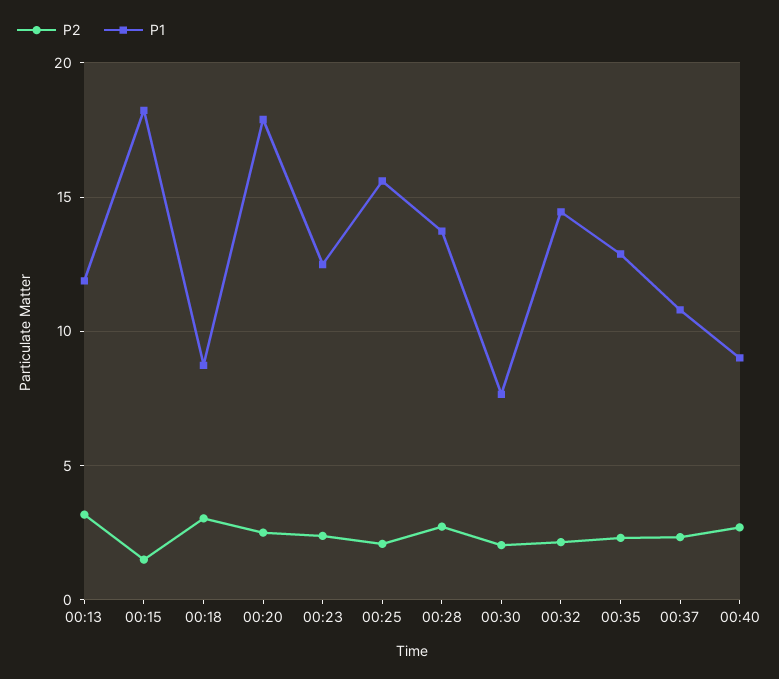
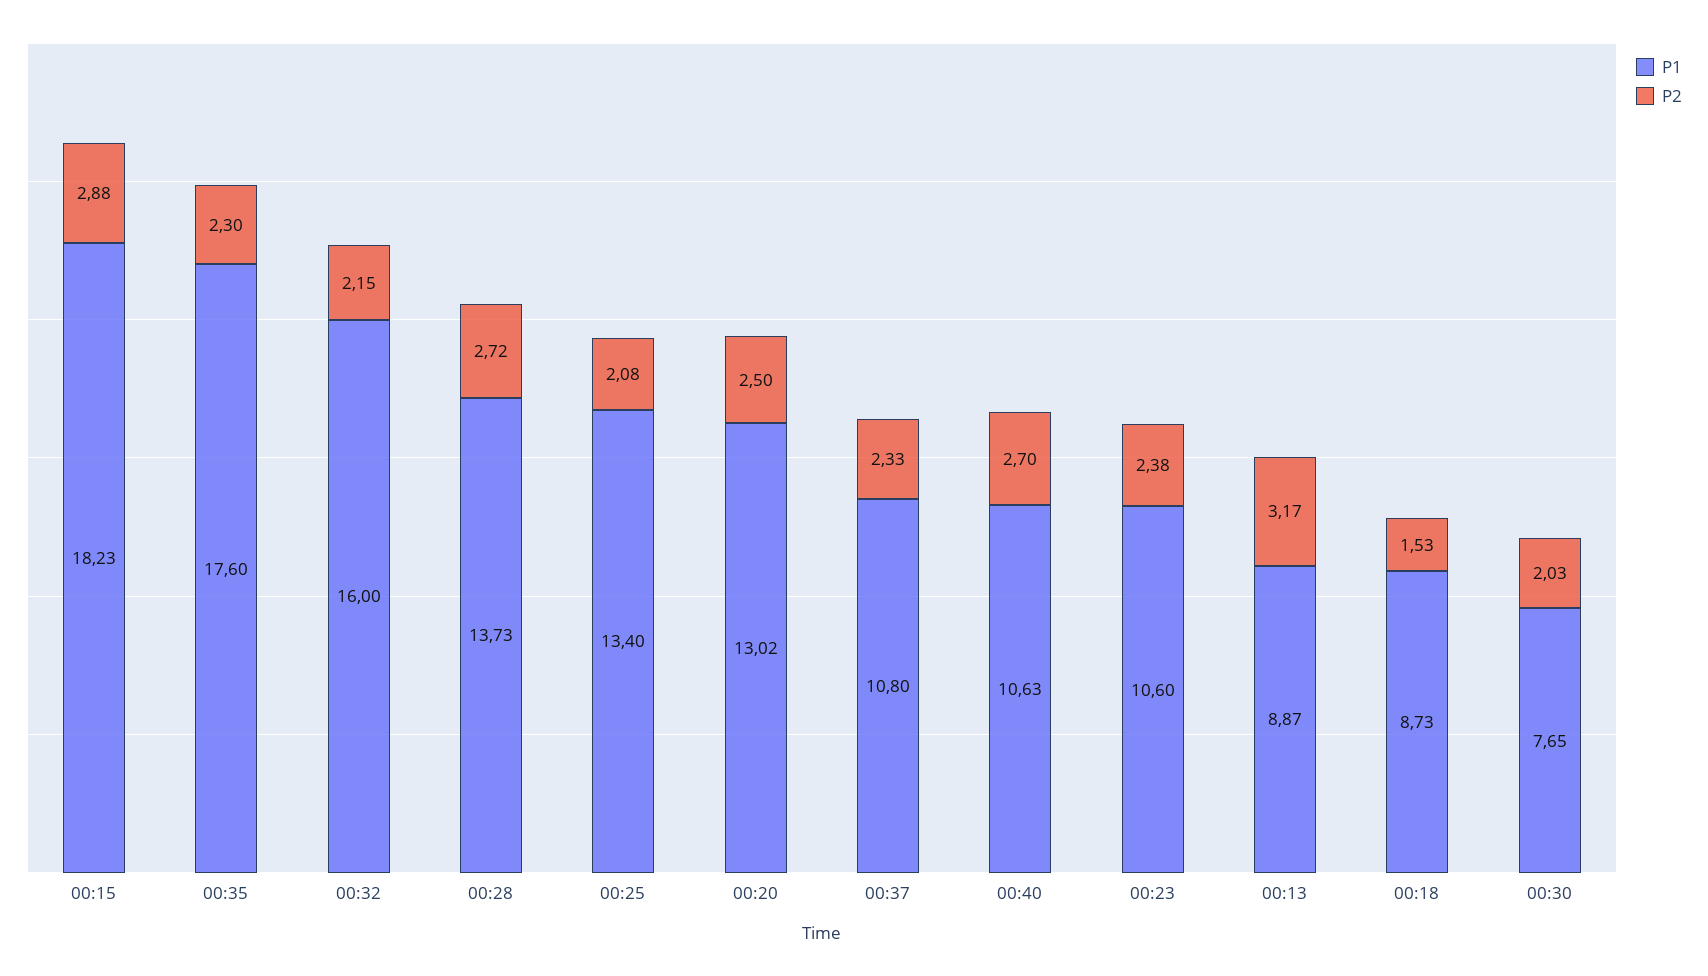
  {
    "P2": {
      "00:13": 3.17,
-     "00:15": 1.5,
+     "00:15": 2.88,
-     "00:18": 3,
+     "00:18": 1.53,
      "00:20": 2.5,
      "00:23": 2.38,
      "00:25": 2.08,
      "00:28": 2.72,
      "00:30": 2.03,
      "00:32": 2.15,
      "00:35": 2.3,
      "00:37": 2.33,
      "00:40": 2.7
    },
    "P1": {
-     "00:13": 12,
+     "00:13": 8.87,
      "00:15": 18.23,
      "00:18": 8.73,
-     "00:20": 18,
+     "00:20": 13.02,
-     "00:23": 12.5,
+     "00:23": 10.6,
-     "00:25": 15.5,
+     "00:25": 13.4,
      "00:28": 13.73,
      "00:30": 7.65,
-     "00:32": 14.5,
+     "00:32": 16,
-     "00:35": 13,
+     "00:35": 17.6,
      "00:37": 10.8,
-     "00:40": 9
+     "00:40": 10.63
    }
  }

